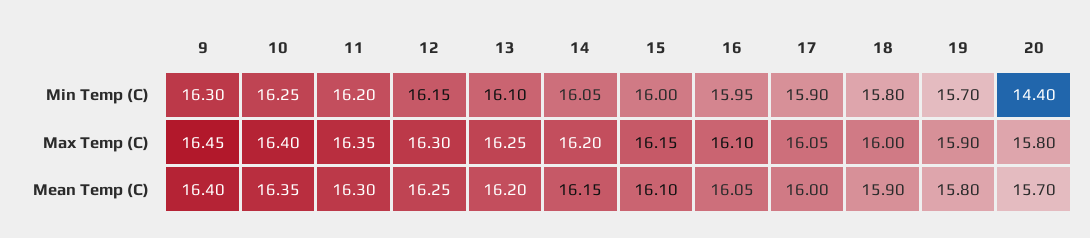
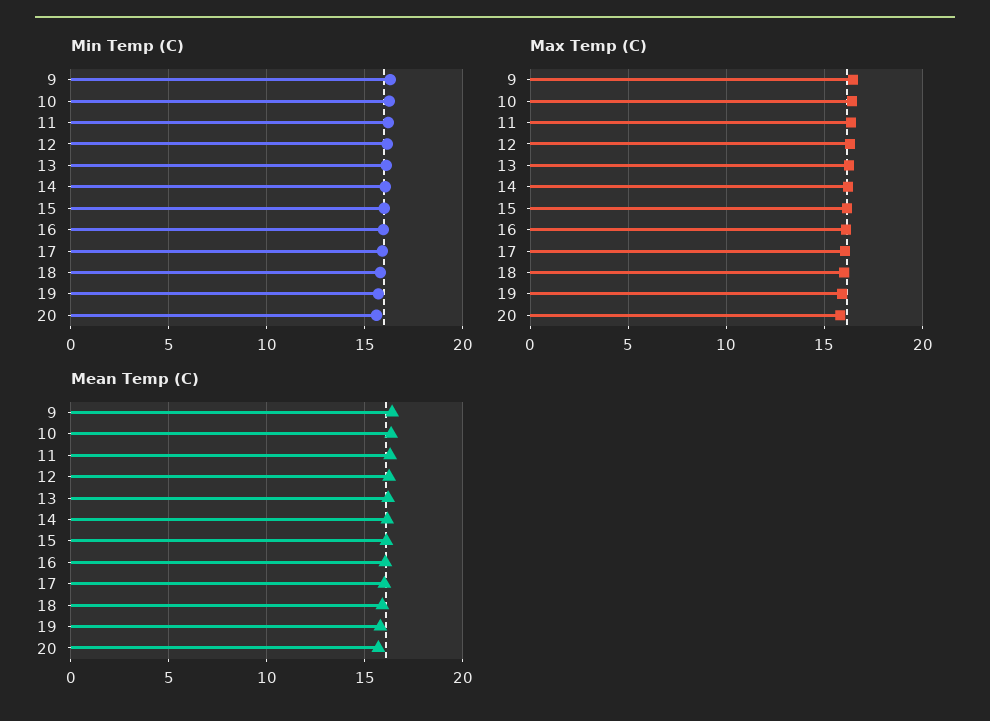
  {
    "Min Temp (C)": {
      "9": 16.3,
      "10": 16.25,
      "11": 16.2,
      "12": 16.15,
      "13": 16.1,
      "14": 16.05,
      "15": 16,
      "16": 15.95,
      "17": 15.9,
      "18": 15.8,
      "19": 15.7,
-     "20": 14.4
+     "20": 15.5
    },
    "Max Temp (C)": {
      "9": 16.45,
      "10": 16.4,
      "11": 16.35,
      "12": 16.3,
      "13": 16.25,
      "14": 16.2,
      "15": 16.15,
      "16": 16.1,
      "17": 16.05,
      "18": 16,
      "19": 15.9,
      "20": 15.8
    },
    "Mean Temp (C)": {
      "9": 16.4,
      "10": 16.35,
      "11": 16.3,
      "12": 16.25,
      "13": 16.2,
      "14": 16.15,
      "15": 16.1,
      "16": 16.05,
      "17": 16,
      "18": 15.9,
      "19": 15.8,
      "20": 15.7
    }
  }

